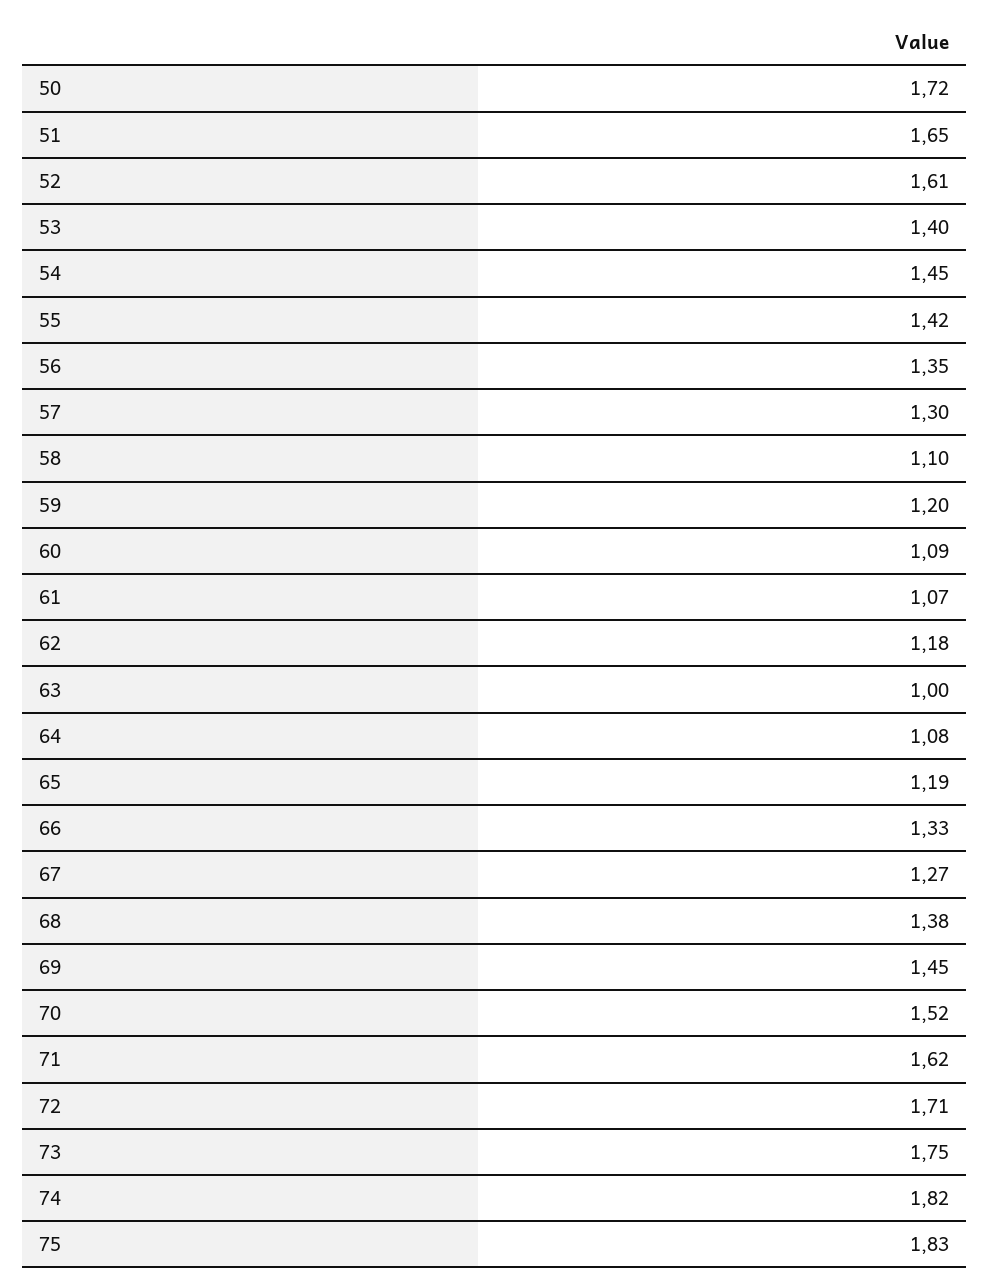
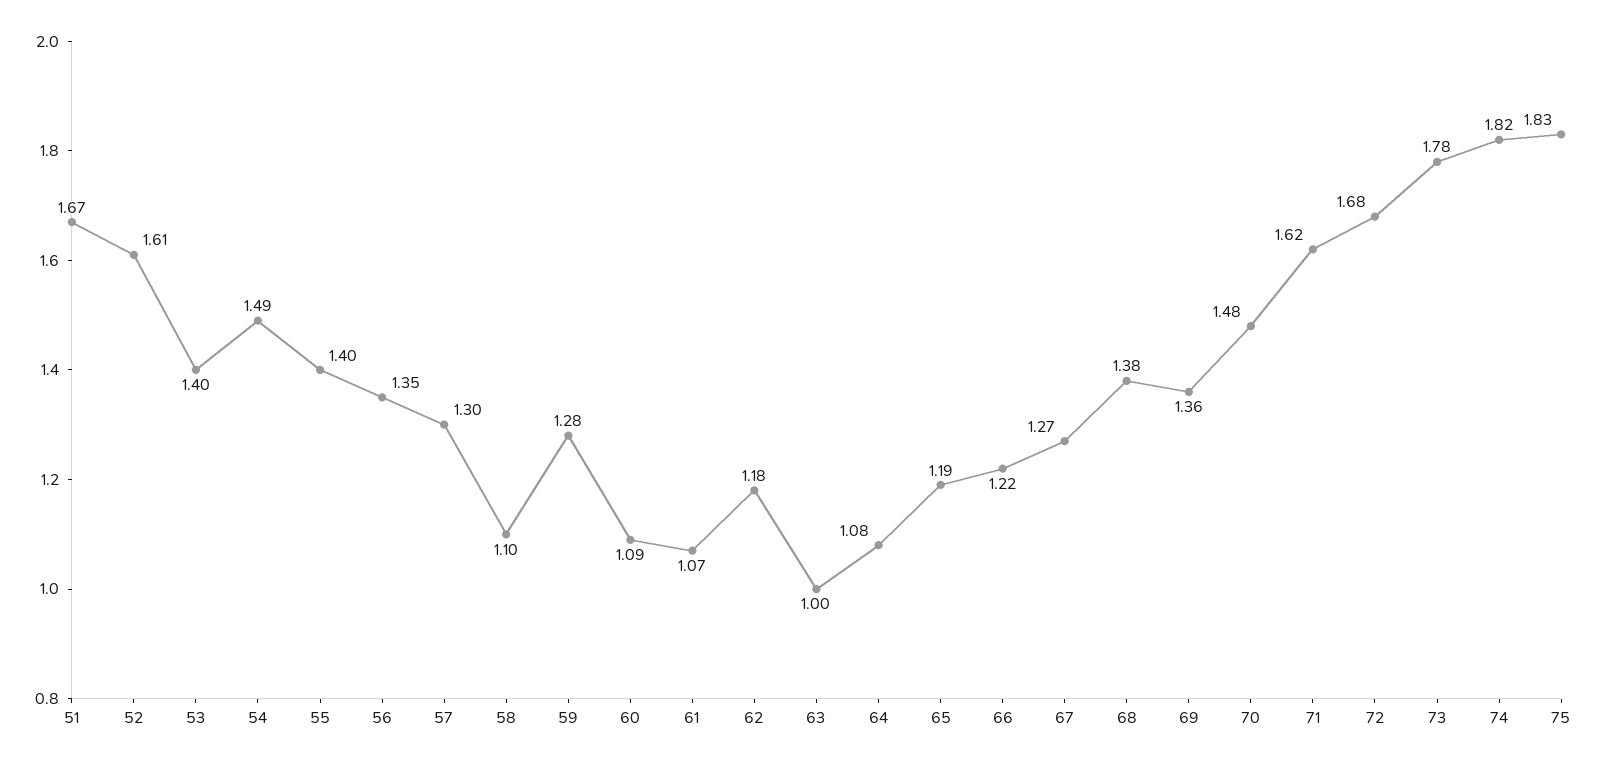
  {
-   "50": 1.72,
-   "51": 1.65,
+   "51": 1.67,
    "52": 1.61,
    "53": 1.4,
-   "54": 1.45,
+   "54": 1.49,
-   "55": 1.42,
+   "55": 1.4,
    "56": 1.35,
    "57": 1.3,
    "58": 1.1,
-   "59": 1.2,
+   "59": 1.28,
    "60": 1.09,
    "61": 1.07,
    "62": 1.18,
    "63": 1,
    "64": 1.08,
    "65": 1.19,
-   "66": 1.33,
+   "66": 1.22,
    "67": 1.27,
    "68": 1.38,
-   "69": 1.45,
+   "69": 1.36,
-   "70": 1.52,
+   "70": 1.48,
    "71": 1.62,
-   "72": 1.71,
+   "72": 1.68,
-   "73": 1.75,
+   "73": 1.78,
    "74": 1.82,
    "75": 1.83
  }

